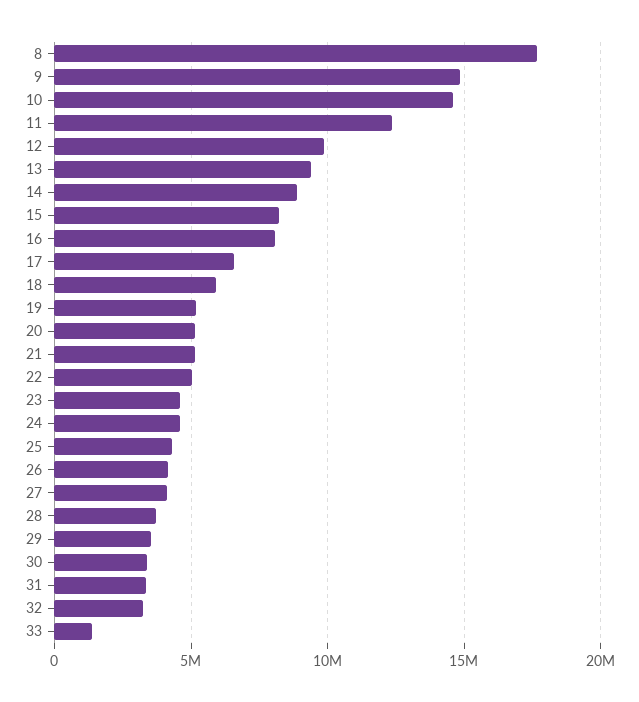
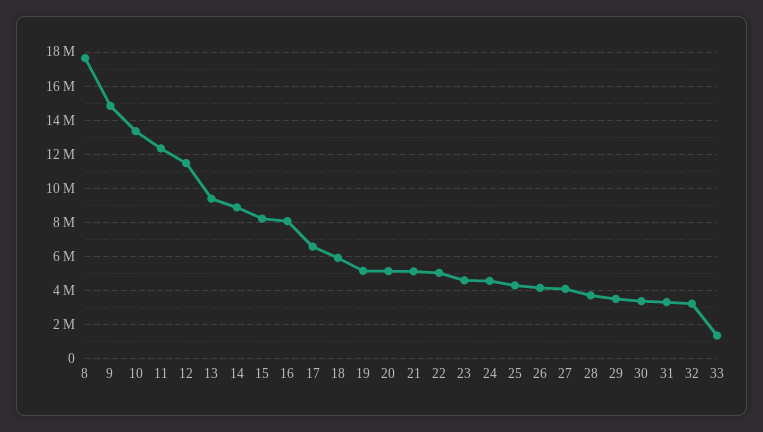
  {
    "8": 17500000,
    "9": 15000000,
-   "10": 14500000,
+   "10": 13500000,
    "11": 12500000,
-   "12": 10000000,
+   "12": 11500000,
    "13": 9500000,
    "14": 9000000,
    "15": 8000000,
    "16": 8000000,
    "17": 6500000,
    "18": 6000000,
    "19": 5000000,
    "20": 5000000,
    "21": 5000000,
    "22": 5000000,
    "23": 4500000,
    "24": 4500000,
    "25": 4500000,
    "26": 4000000,
    "27": 4000000,
    "28": 3500000,
    "29": 3500000,
    "30": 3500000,
    "31": 3500000,
    "32": 3000000,
    "33": 1500000
  }

